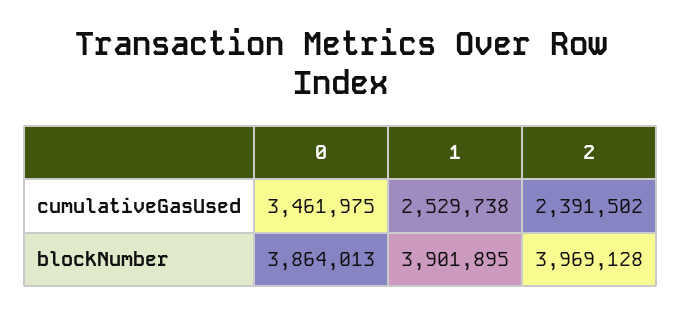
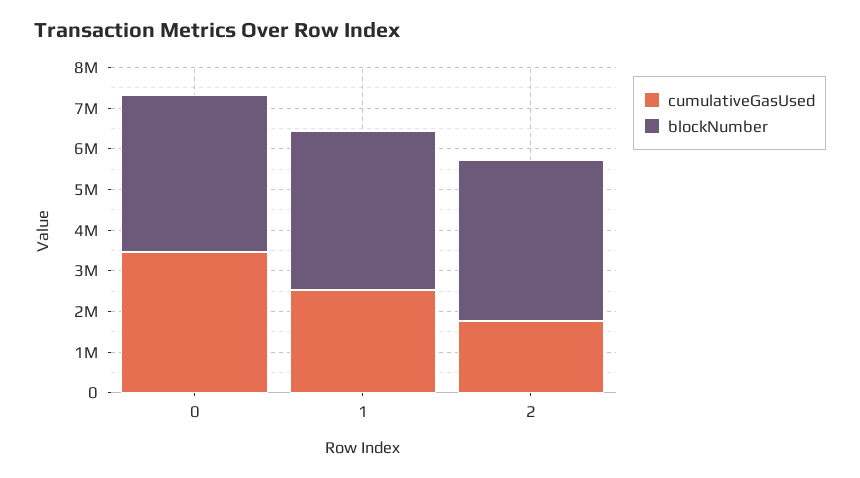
  {
    "cumulativeGasUsed": {
      "0": 3461975,
      "1": 2529738,
-     "2": 2391502
+     "2": 1800000
    },
    "blockNumber": {
      "0": 3864013,
      "1": 3901895,
      "2": 3969128
    }
  }

